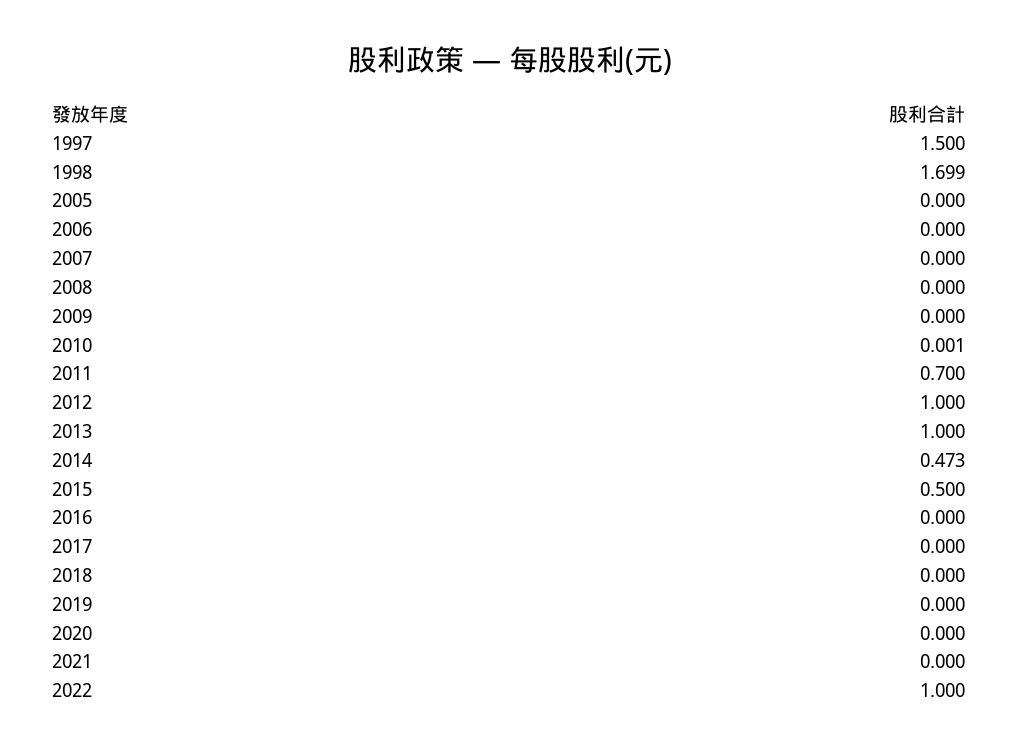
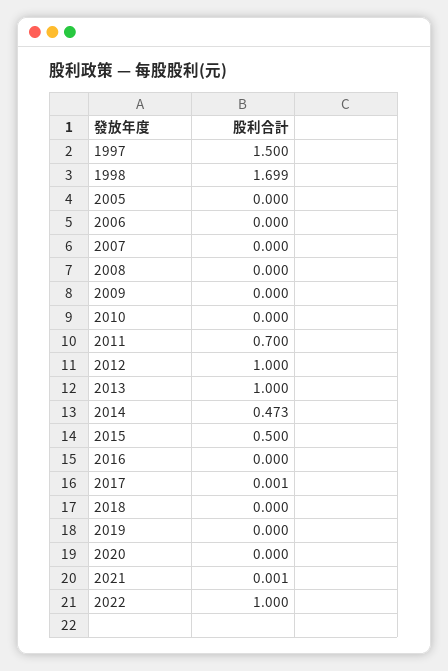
  {
    "1997": 1.5,
    "1998": 1.699,
    "2005": 0,
    "2006": 0,
    "2007": 0,
    "2008": 0,
    "2009": 0,
-   "2010": 0.001,
+   "2010": 0,
    "2011": 0.7,
    "2012": 1,
    "2013": 1,
    "2014": 0.473,
    "2015": 0.5,
    "2016": 0,
-   "2017": 0,
+   "2017": 0.001,
    "2018": 0,
    "2019": 0,
    "2020": 0,
-   "2021": 0,
+   "2021": 0.001,
    "2022": 1
  }

